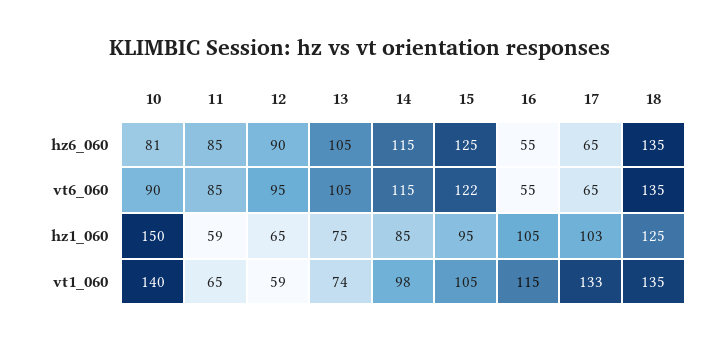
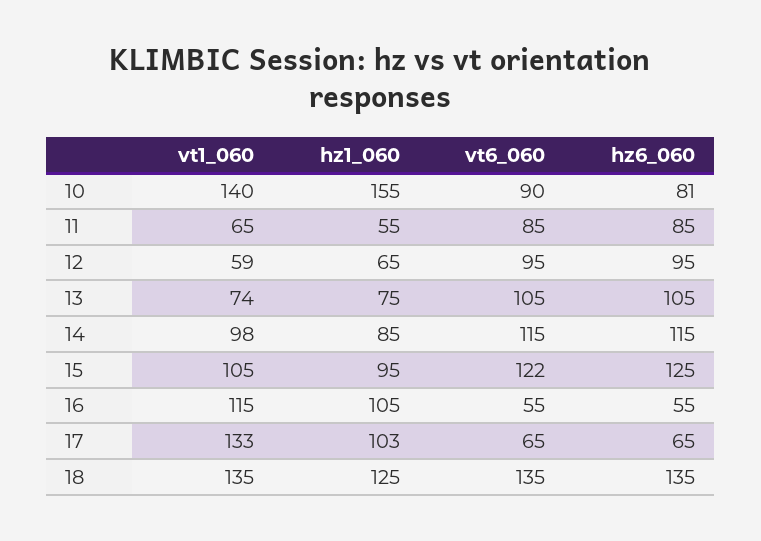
  {
    "10": {
      "hz6_060": 81,
      "vt6_060": 90,
-     "hz1_060": 150,
+     "hz1_060": 155,
      "vt1_060": 140
    },
    "11": {
      "hz6_060": 85,
      "vt6_060": 85,
-     "hz1_060": 59,
+     "hz1_060": 55,
      "vt1_060": 65
    },
    "12": {
-     "hz6_060": 90,
+     "hz6_060": 95,
      "vt6_060": 95,
      "hz1_060": 65,
      "vt1_060": 59
    },
    "13": {
      "hz6_060": 105,
      "vt6_060": 105,
      "hz1_060": 75,
      "vt1_060": 74
    },
    "14": {
      "hz6_060": 115,
      "vt6_060": 115,
      "hz1_060": 85,
      "vt1_060": 98
    },
    "15": {
      "hz6_060": 125,
      "vt6_060": 122,
      "hz1_060": 95,
      "vt1_060": 105
    },
    "16": {
      "hz6_060": 55,
      "vt6_060": 55,
      "hz1_060": 105,
      "vt1_060": 115
    },
    "17": {
      "hz6_060": 65,
      "vt6_060": 65,
      "hz1_060": 103,
      "vt1_060": 133
    },
    "18": {
      "hz6_060": 135,
      "vt6_060": 135,
      "hz1_060": 125,
      "vt1_060": 135
    }
  }

